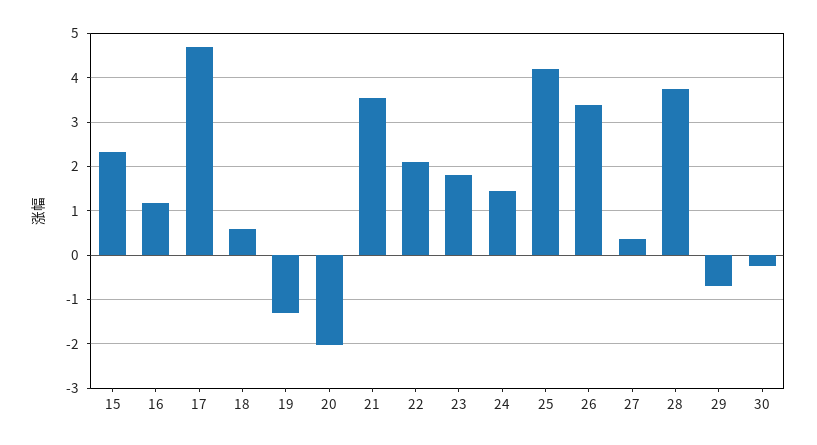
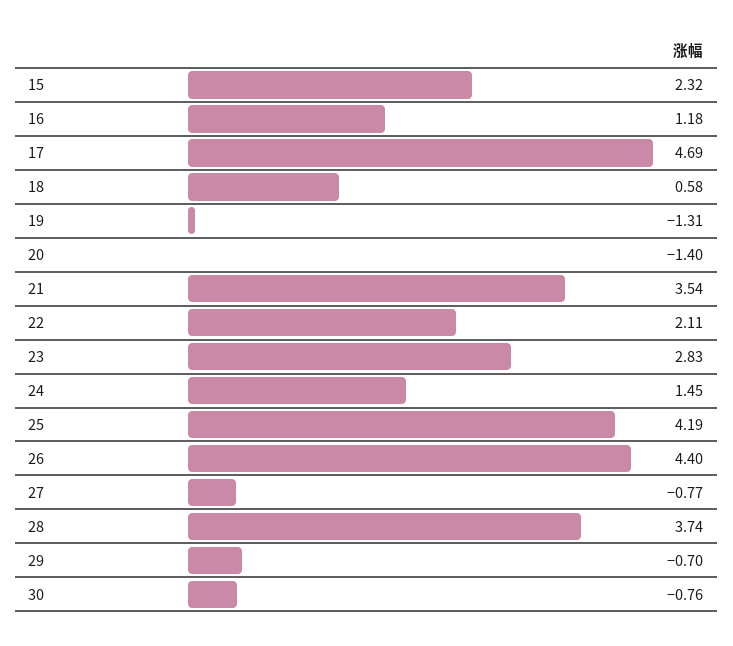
  {
    "15": 2.32,
    "16": 1.18,
    "17": 4.69,
    "18": 0.58,
    "19": -1.31,
-   "20": -2,
+   "20": -1.4,
    "21": 3.54,
    "22": 2.11,
-   "23": 1.8,
+   "23": 2.83,
    "24": 1.45,
    "25": 4.19,
-   "26": 3.4,
+   "26": 4.4,
-   "27": 0.4,
+   "27": -0.77,
    "28": 3.74,
    "29": -0.7,
-   "30": -0.2
+   "30": -0.76
  }

